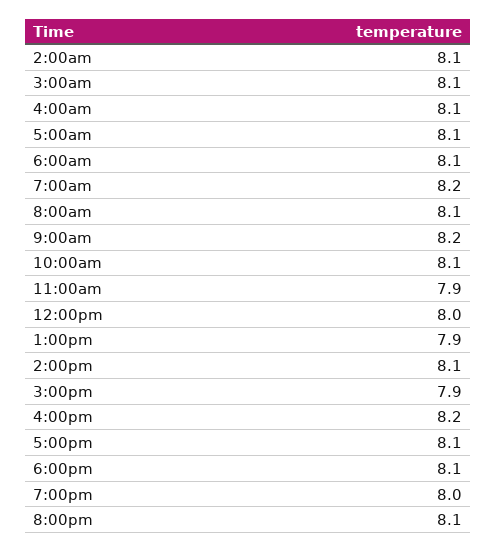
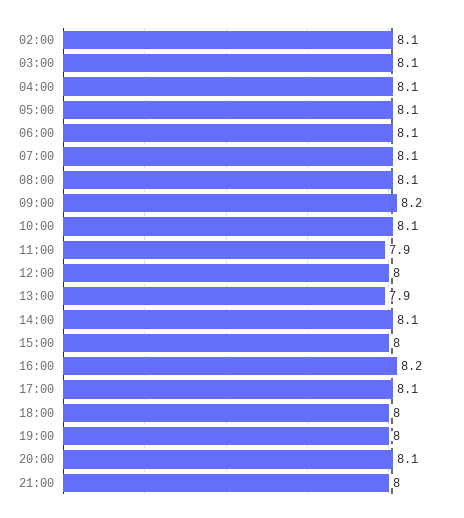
  {
    "2:00am": 8.1,
    "3:00am": 8.1,
    "4:00am": 8.1,
    "5:00am": 8.1,
    "6:00am": 8.1,
-   "7:00am": 8.2,
+   "7:00am": 8.1,
    "8:00am": 8.1,
    "9:00am": 8.2,
    "10:00am": 8.1,
    "11:00am": 7.9,
    "12:00pm": 8,
    "1:00pm": 7.9,
    "2:00pm": 8.1,
-   "3:00pm": 7.9,
+   "3:00pm": 8,
    "4:00pm": 8.2,
    "5:00pm": 8.1,
-   "6:00pm": 8.1,
+   "6:00pm": 8,
    "7:00pm": 8,
-   "8:00pm": 8.1
+   "8:00pm": 8.1,
+   "21:00": 8
  }

